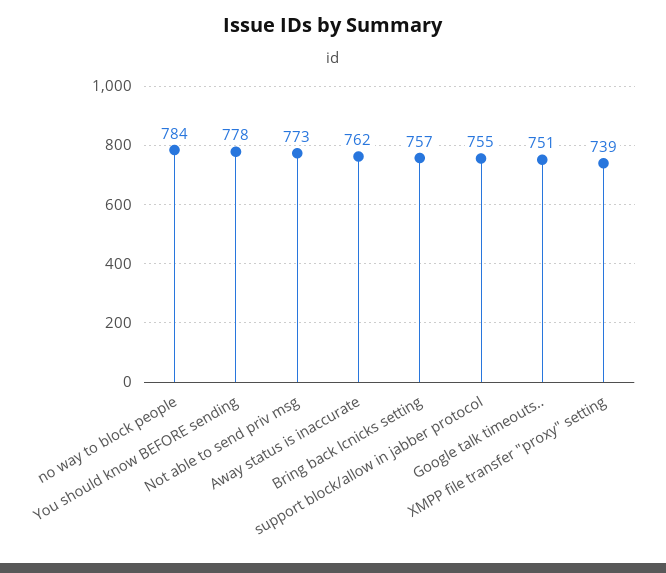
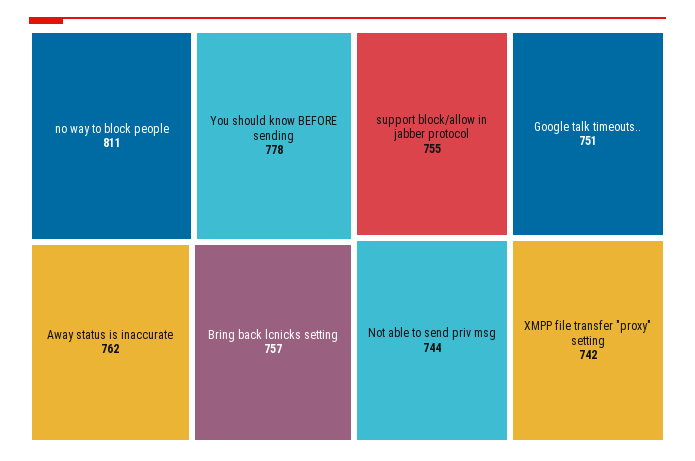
  {
-   "no way to block people": 784,
+   "no way to block people": 811,
    "You should know BEFORE sending": 778,
-   "Not able to send priv msg": 773,
+   "Not able to send priv msg": 744,
    "Away status is inaccurate": 762,
    "Bring back lcnicks setting": 757,
    "support block/allow in jabber protocol": 755,
    "Google talk timeouts..": 751,
-   "XMPP file transfer \"proxy\" setting": 739
+   "XMPP file transfer \"proxy\" setting": 742
  }

